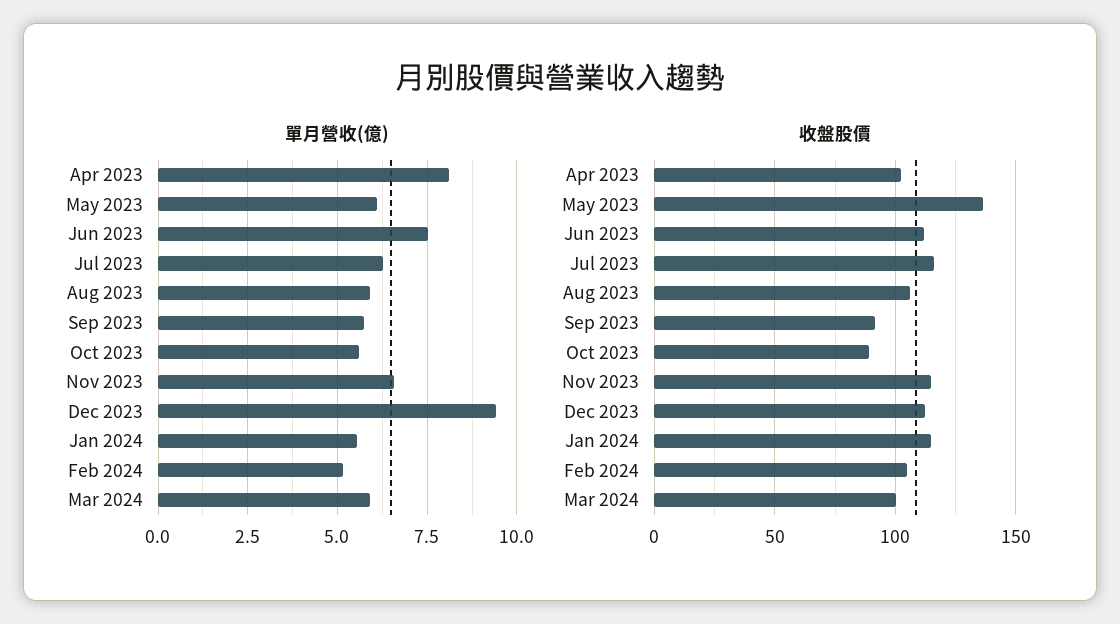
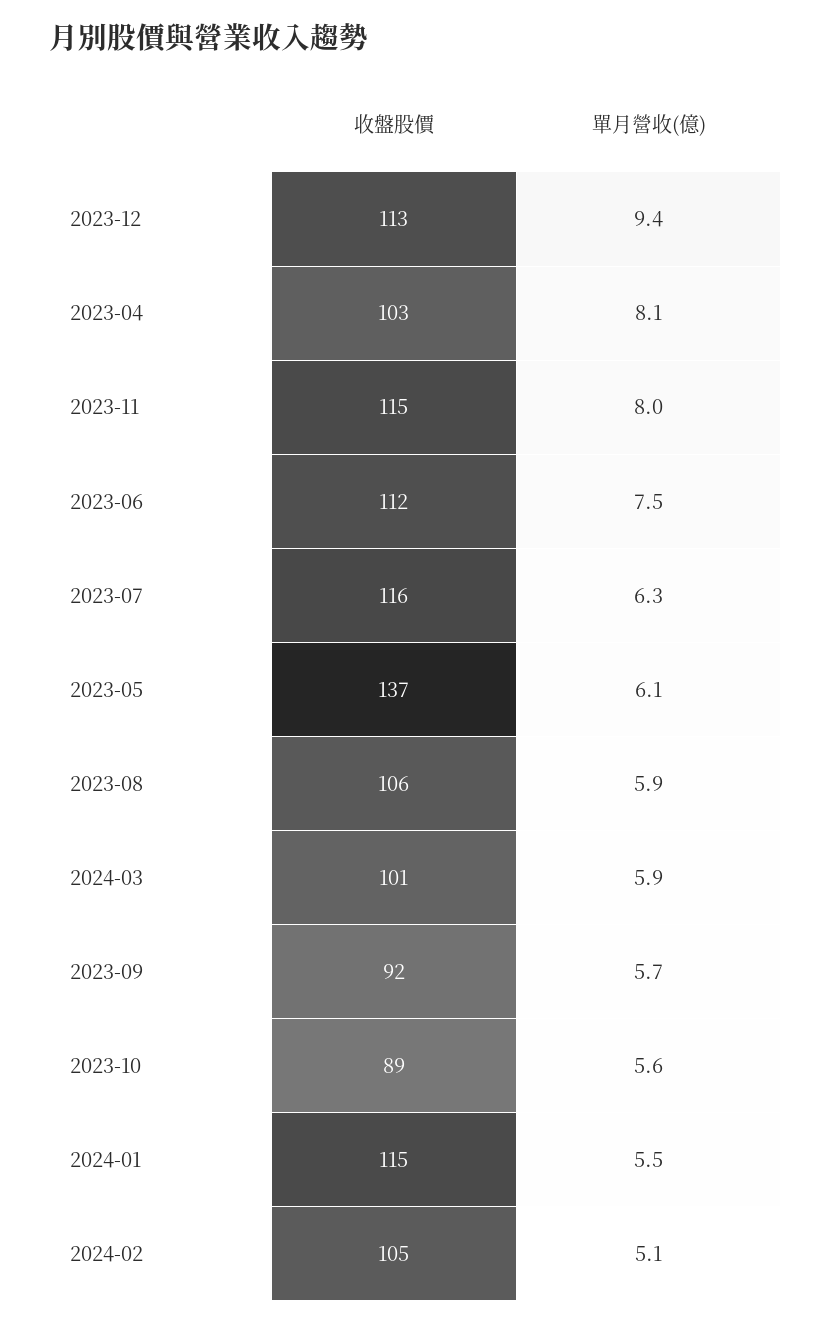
  {
    "單月營收(億)": {
      "Apr 2023": 8.1,
      "May 2023": 6.1,
      "Jun 2023": 7.5,
      "Jul 2023": 6.3,
      "Aug 2023": 5.9,
      "Sep 2023": 5.7,
      "Oct 2023": 5.6,
-     "Nov 2023": 6.5,
+     "Nov 2023": 8,
      "Dec 2023": 9.4,
      "Jan 2024": 5.5,
      "Feb 2024": 5.1,
      "Mar 2024": 5.9
    },
    "收盤股價": {
      "Apr 2023": 103,
      "May 2023": 137,
      "Jun 2023": 112,
      "Jul 2023": 116,
      "Aug 2023": 106,
      "Sep 2023": 92,
      "Oct 2023": 89,
      "Nov 2023": 115,
      "Dec 2023": 113,
      "Jan 2024": 115,
      "Feb 2024": 105,
      "Mar 2024": 101
    }
  }

